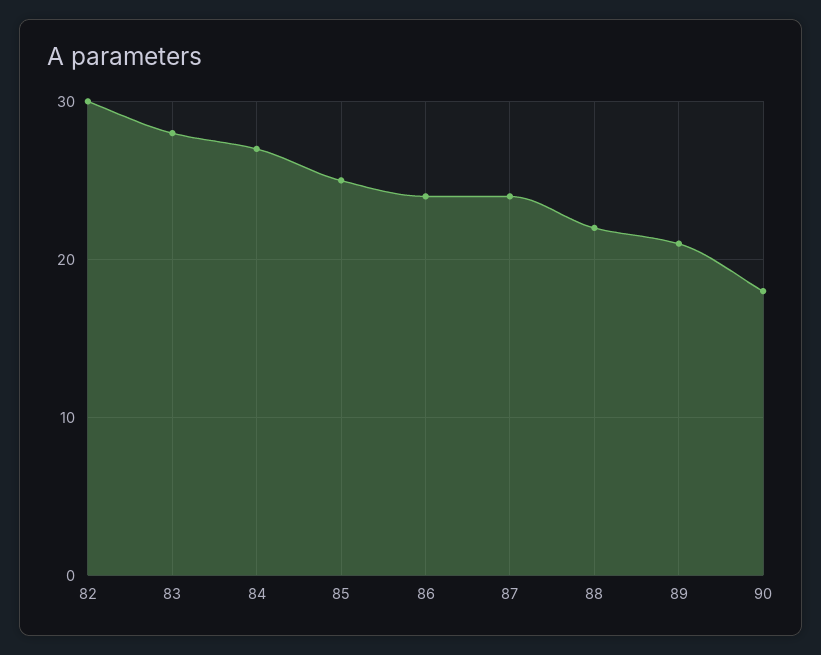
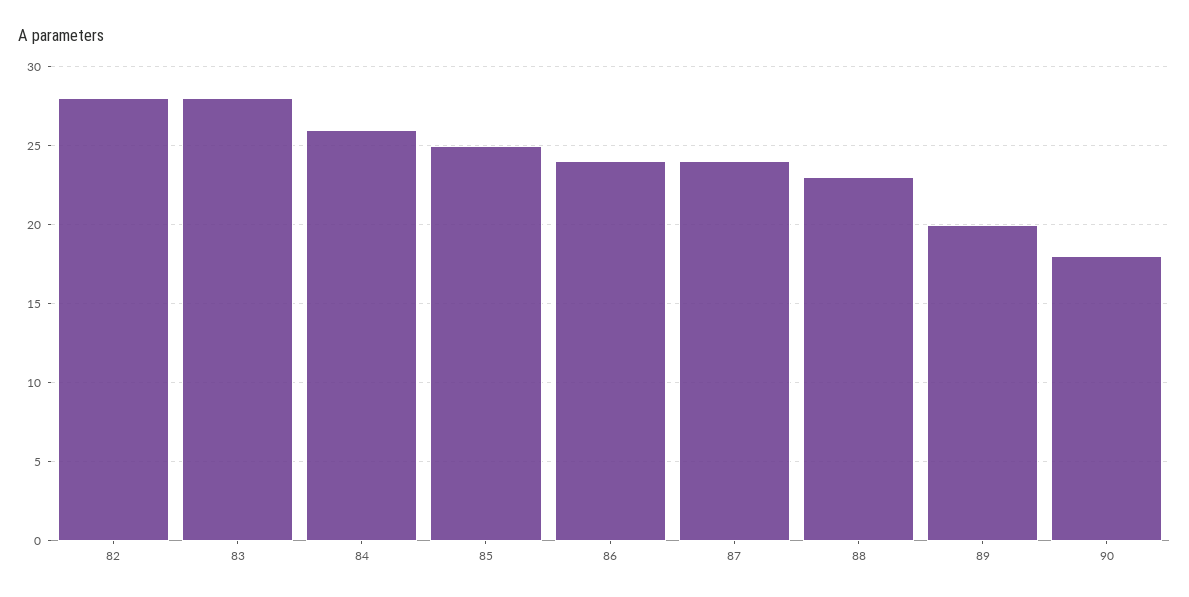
  {
-   "82": 30,
+   "82": 28,
    "83": 28,
-   "84": 27,
+   "84": 26,
    "85": 25,
    "86": 24,
    "87": 24,
-   "88": 22,
+   "88": 23,
-   "89": 21,
+   "89": 20,
    "90": 18
  }

